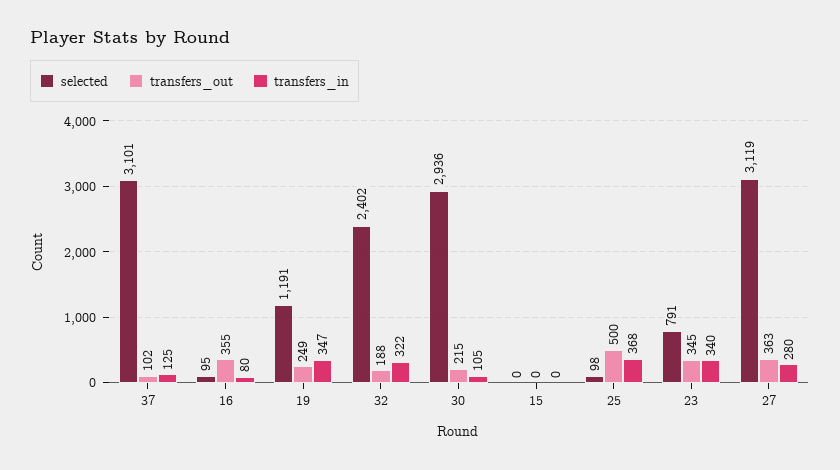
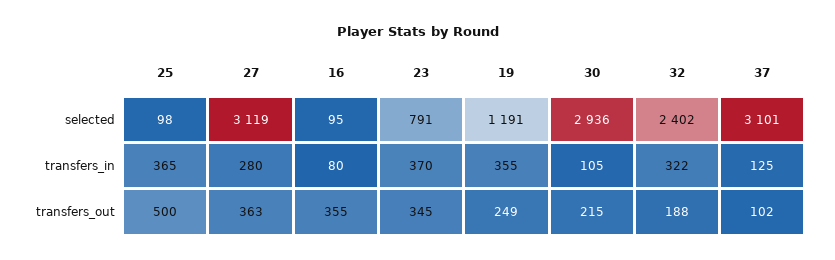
  {
    "selected": {
      "37": 3101,
      "16": 95,
      "19": 1191,
      "32": 2402,
      "30": 2936,
-     "15": 0,
      "25": 98,
      "23": 791,
      "27": 3119
    },
    "transfers_out": {
      "37": 102,
      "16": 355,
      "19": 249,
      "32": 188,
      "30": 215,
-     "15": 0,
      "25": 500,
      "23": 345,
      "27": 363
    },
    "transfers_in": {
      "37": 125,
      "16": 80,
-     "19": 347,
+     "19": 355,
      "32": 322,
      "30": 105,
-     "15": 0,
-     "25": 368,
+     "25": 365,
-     "23": 340,
+     "23": 370,
      "27": 280
    }
  }

